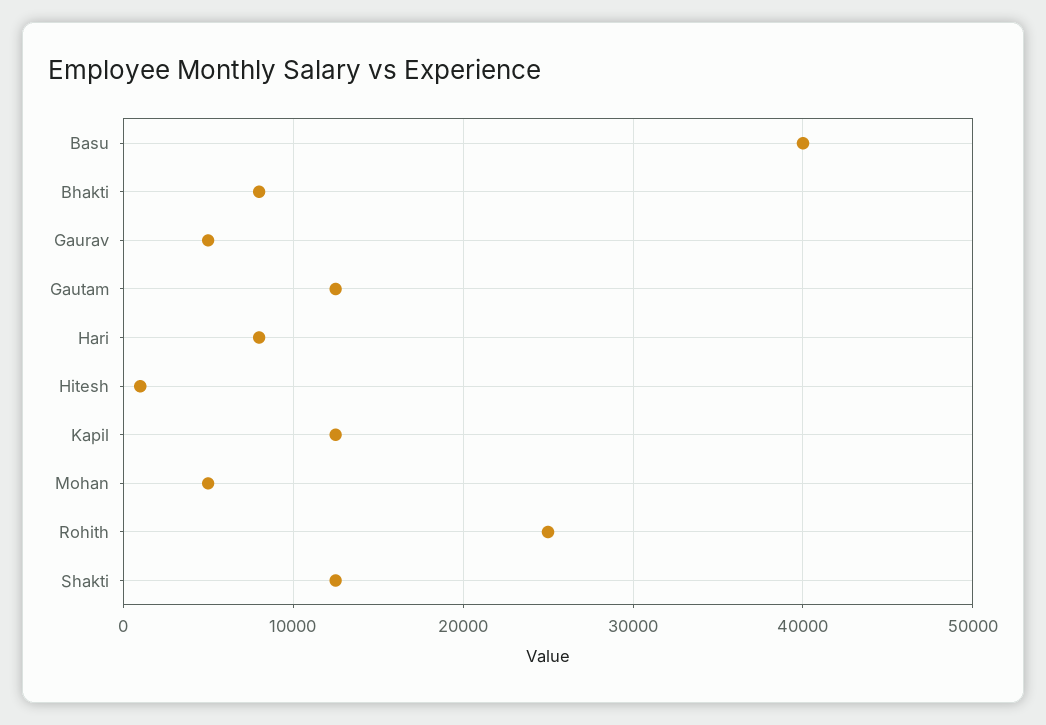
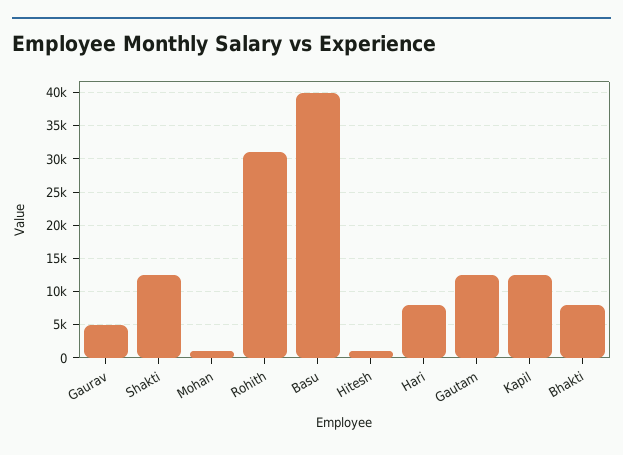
  {
    "Basu": 40000,
    "Bhakti": 8000,
    "Gaurav": 5000,
    "Gautam": 13000,
    "Hari": 8000,
    "Hitesh": 1000,
    "Kapil": 13000,
-   "Mohan": 5000,
+   "Mohan": 1000,
-   "Rohith": 25000,
+   "Rohith": 31000,
    "Shakti": 13000
  }

